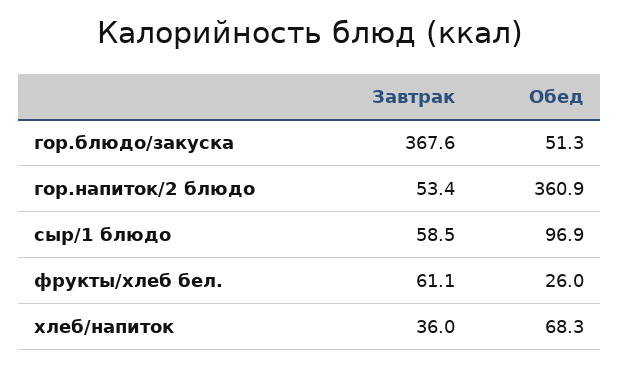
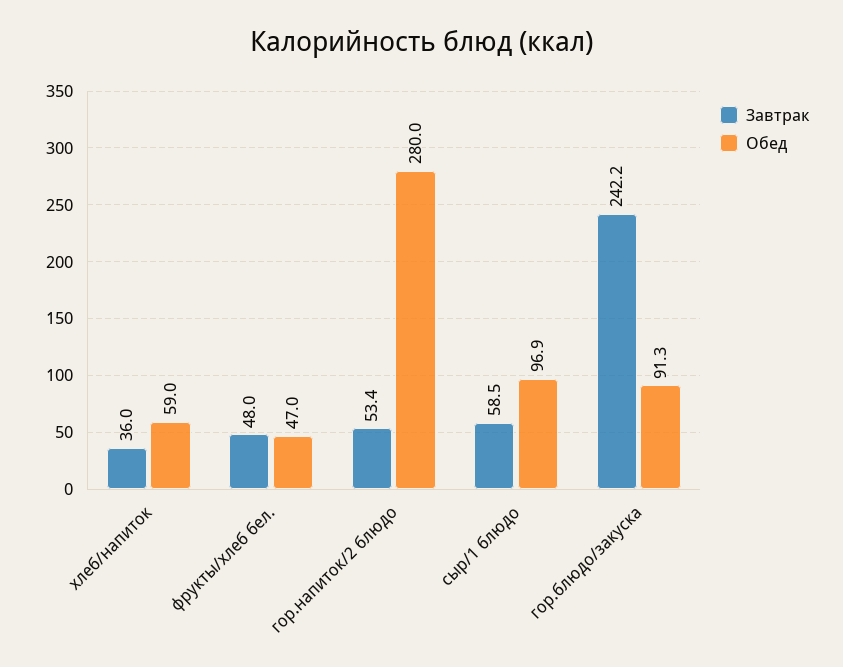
  {
    "Завтрак": {
-     "гор.блюдо/закуска": 367.6,
+     "гор.блюдо/закуска": 242.2,
      "гор.напиток/2 блюдо": 53.4,
      "сыр/1 блюдо": 58.5,
-     "фрукты/хлеб бел.": 61.1,
+     "фрукты/хлеб бел.": 48,
      "хлеб/напиток": 36
    },
    "Обед": {
-     "гор.блюдо/закуска": 51.3,
+     "гор.блюдо/закуска": 91.3,
-     "гор.напиток/2 блюдо": 360.9,
+     "гор.напиток/2 блюдо": 280,
      "сыр/1 блюдо": 96.9,
-     "фрукты/хлеб бел.": 26,
+     "фрукты/хлеб бел.": 47,
-     "хлеб/напиток": 68.3
+     "хлеб/напиток": 59
    }
  }

